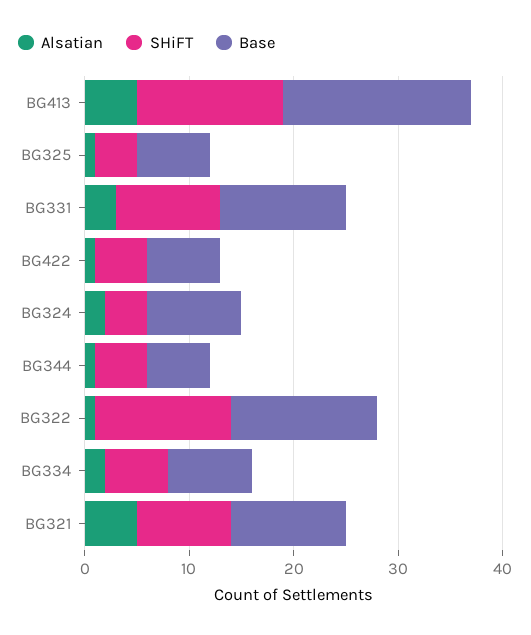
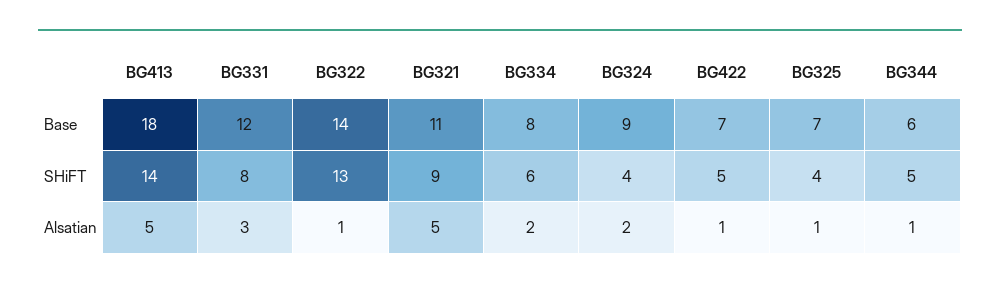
  {
    "Alsatian": {
      "BG413": 5,
      "BG325": 1,
      "BG331": 3,
      "BG422": 1,
      "BG324": 2,
      "BG344": 1,
      "BG322": 1,
      "BG334": 2,
      "BG321": 5
    },
    "SHiFT": {
      "BG413": 14,
      "BG325": 4,
-     "BG331": 10,
+     "BG331": 8,
      "BG422": 5,
      "BG324": 4,
      "BG344": 5,
      "BG322": 13,
      "BG334": 6,
      "BG321": 9
    },
    "Base": {
      "BG413": 18,
      "BG325": 7,
      "BG331": 12,
      "BG422": 7,
      "BG324": 9,
      "BG344": 6,
      "BG322": 14,
      "BG334": 8,
      "BG321": 11
    }
  }

